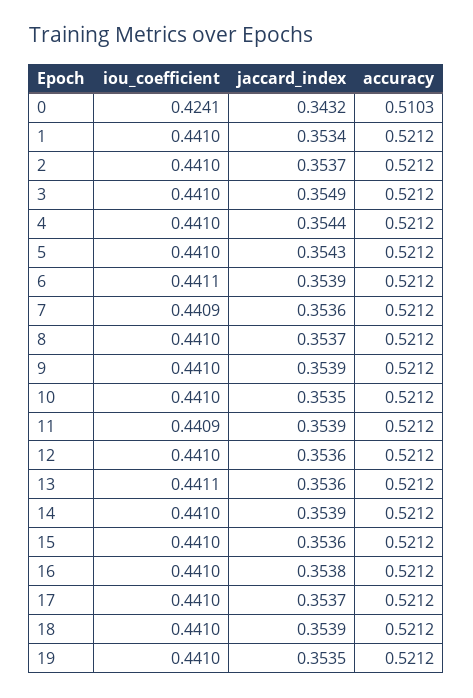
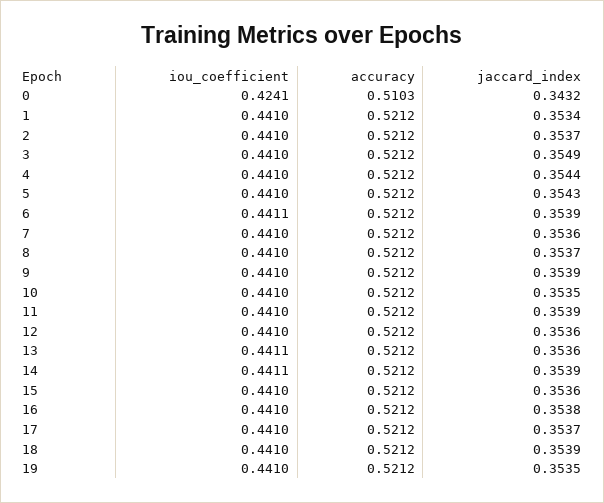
  {
    "iou_coefficient": {
      "0": 0.4241,
      "1": 0.441,
      "2": 0.441,
      "3": 0.441,
      "4": 0.441,
      "5": 0.441,
      "6": 0.4411,
-     "7": 0.4409,
+     "7": 0.441,
      "8": 0.441,
      "9": 0.441,
      "10": 0.441,
-     "11": 0.4409,
+     "11": 0.441,
      "12": 0.441,
      "13": 0.4411,
-     "14": 0.441,
+     "14": 0.4411,
      "15": 0.441,
      "16": 0.441,
      "17": 0.441,
      "18": 0.441,
      "19": 0.441
    },
    "jaccard_index": {
      "0": 0.3432,
      "1": 0.3534,
      "2": 0.3537,
      "3": 0.3549,
      "4": 0.3544,
      "5": 0.3543,
      "6": 0.3539,
      "7": 0.3536,
      "8": 0.3537,
      "9": 0.3539,
      "10": 0.3535,
      "11": 0.3539,
      "12": 0.3536,
      "13": 0.3536,
      "14": 0.3539,
      "15": 0.3536,
      "16": 0.3538,
      "17": 0.3537,
      "18": 0.3539,
      "19": 0.3535
    },
    "accuracy": {
      "0": 0.5103,
      "1": 0.5212,
      "2": 0.5212,
      "3": 0.5212,
      "4": 0.5212,
      "5": 0.5212,
      "6": 0.5212,
      "7": 0.5212,
      "8": 0.5212,
      "9": 0.5212,
      "10": 0.5212,
      "11": 0.5212,
      "12": 0.5212,
      "13": 0.5212,
      "14": 0.5212,
      "15": 0.5212,
      "16": 0.5212,
      "17": 0.5212,
      "18": 0.5212,
      "19": 0.5212
    }
  }

